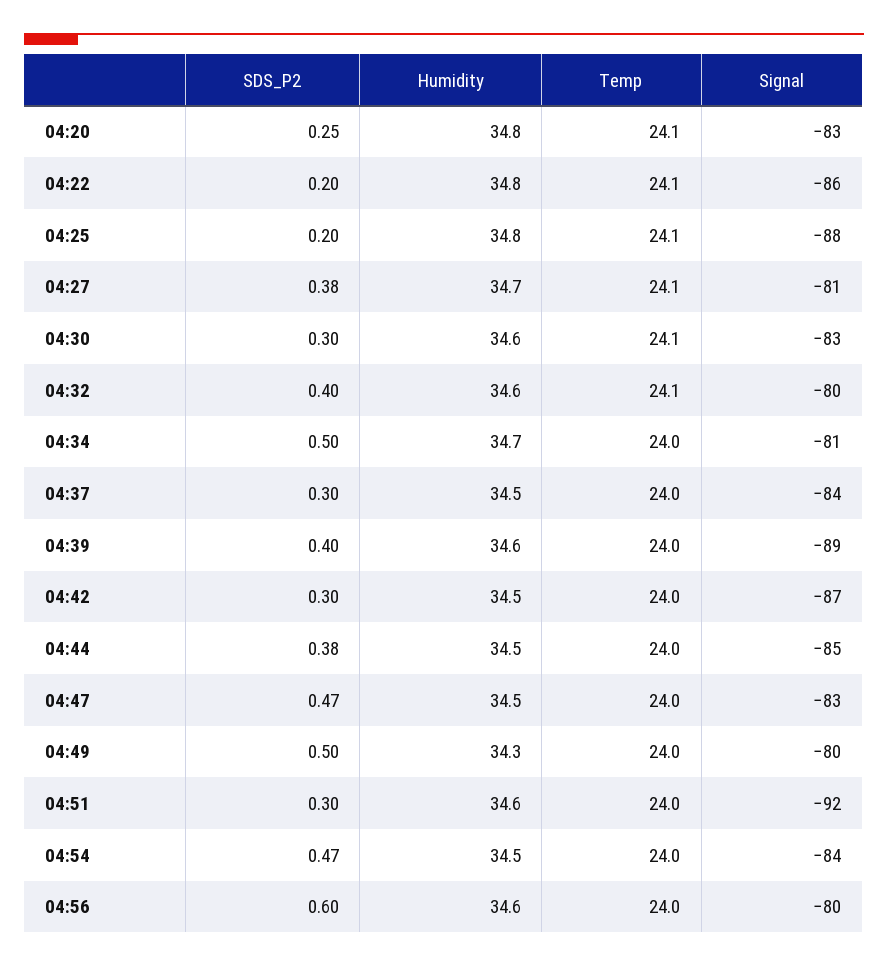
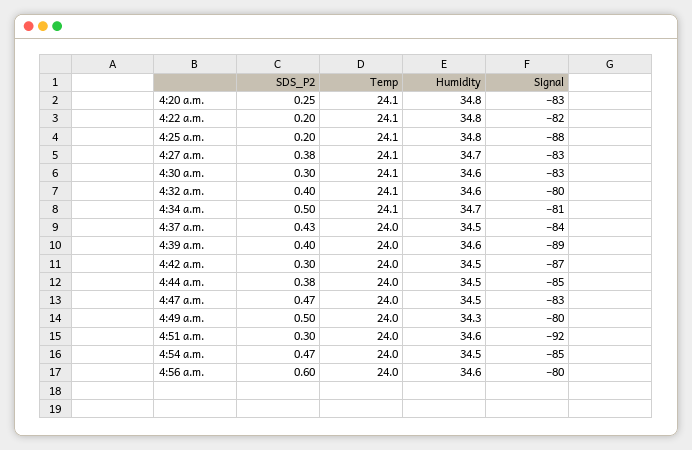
  {
    "SDS_P2": {
      "04:20": 0.25,
      "04:22": 0.2,
      "04:25": 0.2,
      "04:27": 0.38,
      "04:30": 0.3,
      "04:32": 0.4,
      "04:34": 0.5,
-     "04:37": 0.3,
+     "04:37": 0.43,
      "04:39": 0.4,
      "04:42": 0.3,
      "04:44": 0.38,
      "04:47": 0.47,
      "04:49": 0.5,
      "04:51": 0.3,
      "04:54": 0.47,
      "04:56": 0.6
    },
    "Humidity": {
      "04:20": 34.8,
      "04:22": 34.8,
      "04:25": 34.8,
      "04:27": 34.7,
      "04:30": 34.6,
      "04:32": 34.6,
      "04:34": 34.7,
      "04:37": 34.5,
      "04:39": 34.6,
      "04:42": 34.5,
      "04:44": 34.5,
      "04:47": 34.5,
      "04:49": 34.3,
      "04:51": 34.6,
      "04:54": 34.5,
      "04:56": 34.6
    },
    "Temp": {
      "04:20": 24.1,
      "04:22": 24.1,
      "04:25": 24.1,
      "04:27": 24.1,
      "04:30": 24.1,
      "04:32": 24.1,
-     "04:34": 24,
+     "04:34": 24.1,
      "04:37": 24,
      "04:39": 24,
      "04:42": 24,
      "04:44": 24,
      "04:47": 24,
      "04:49": 24,
      "04:51": 24,
      "04:54": 24,
      "04:56": 24
    },
    "Signal": {
      "04:20": -83,
-     "04:22": -86,
+     "04:22": -82,
      "04:25": -88,
-     "04:27": -81,
+     "04:27": -83,
      "04:30": -83,
      "04:32": -80,
      "04:34": -81,
      "04:37": -84,
      "04:39": -89,
      "04:42": -87,
      "04:44": -85,
      "04:47": -83,
      "04:49": -80,
      "04:51": -92,
-     "04:54": -84,
+     "04:54": -85,
      "04:56": -80
    }
  }

